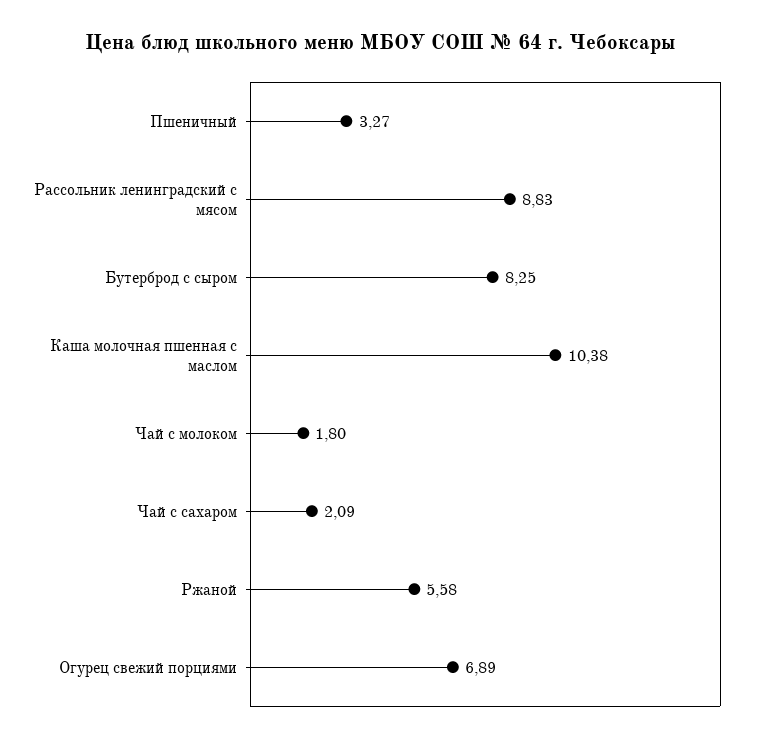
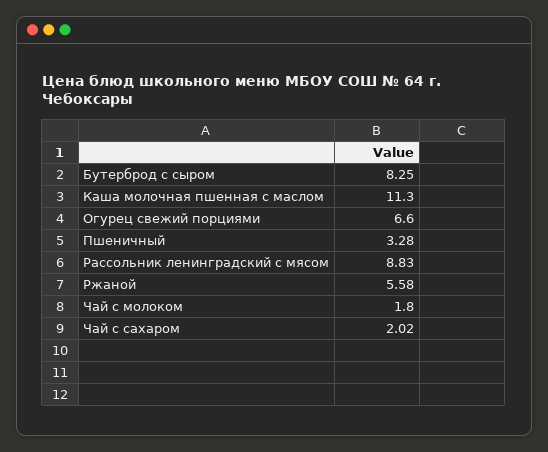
  {
-   "Пшеничный": 3.27,
+   "Пшеничный": 3.28,
    "Рассольник ленинградский с мясом": 8.83,
    "Бутерброд с сыром": 8.25,
-   "Каша молочная пшенная с маслом": 10.38,
+   "Каша молочная пшенная с маслом": 11.3,
    "Чай с молоком": 1.8,
-   "Чай с сахаром": 2.09,
+   "Чай с сахаром": 2.02,
    "Ржаной": 5.58,
-   "Огурец свежий порциями": 6.89
+   "Огурец свежий порциями": 6.6
  }

